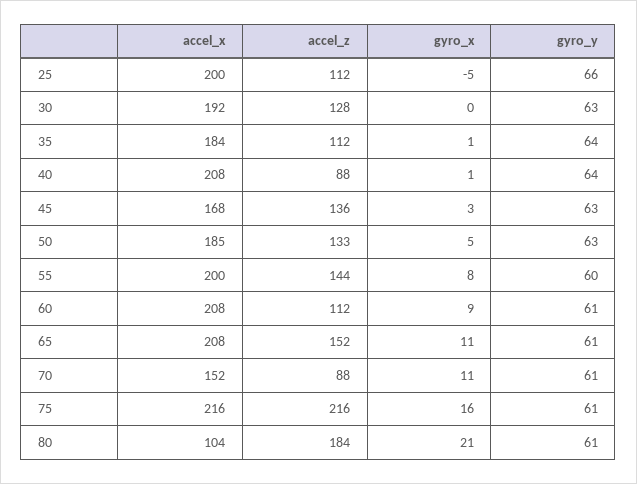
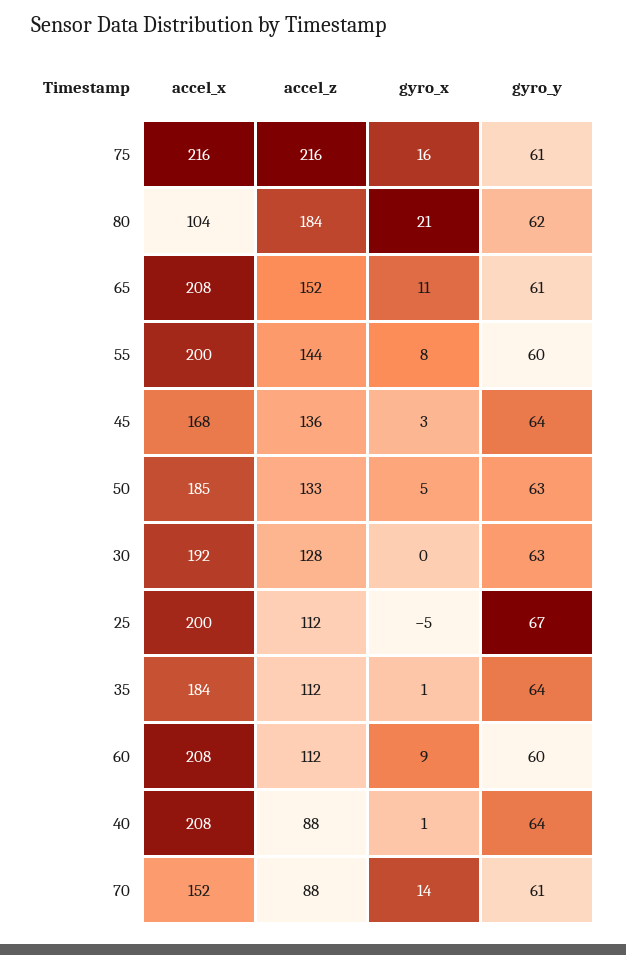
  {
    "accel_x": {
      "25": 200,
      "30": 192,
      "35": 184,
      "40": 208,
      "45": 168,
      "50": 185,
      "55": 200,
      "60": 208,
      "65": 208,
      "70": 152,
      "75": 216,
      "80": 104
    },
    "accel_z": {
      "25": 112,
      "30": 128,
      "35": 112,
      "40": 88,
      "45": 136,
      "50": 133,
      "55": 144,
      "60": 112,
      "65": 152,
      "70": 88,
      "75": 216,
      "80": 184
    },
    "gyro_x": {
      "25": -5,
      "30": 0,
      "35": 1,
      "40": 1,
      "45": 3,
      "50": 5,
      "55": 8,
      "60": 9,
      "65": 11,
-     "70": 11,
+     "70": 14,
      "75": 16,
      "80": 21
    },
    "gyro_y": {
-     "25": 66,
+     "25": 67,
      "30": 63,
      "35": 64,
      "40": 64,
-     "45": 63,
+     "45": 64,
      "50": 63,
      "55": 60,
-     "60": 61,
+     "60": 60,
      "65": 61,
      "70": 61,
      "75": 61,
-     "80": 61
+     "80": 62
    }
  }

